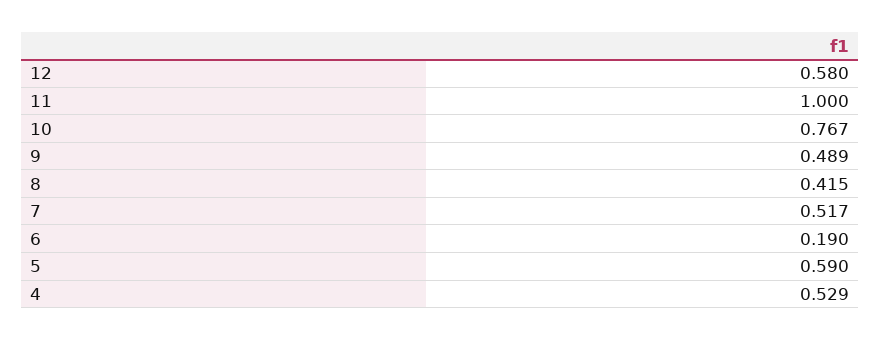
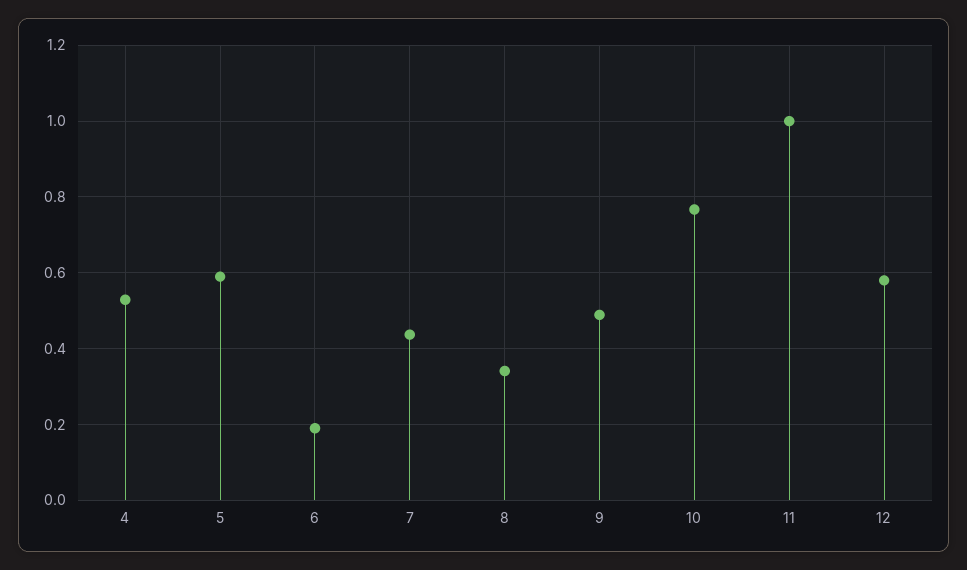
  {
    "12": 0.58,
    "11": 1,
    "10": 0.767,
    "9": 0.489,
-   "8": 0.415,
+   "8": 0.34,
-   "7": 0.517,
+   "7": 0.44,
    "6": 0.19,
    "5": 0.59,
    "4": 0.529
  }

